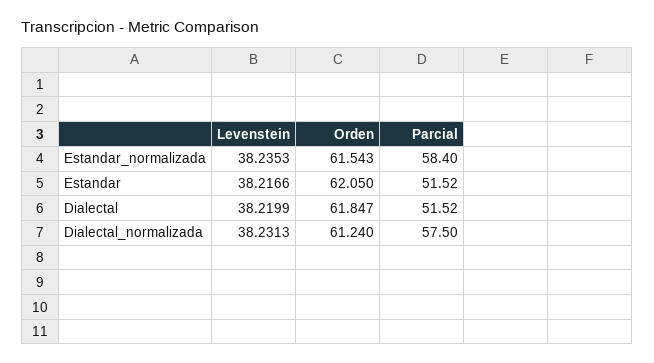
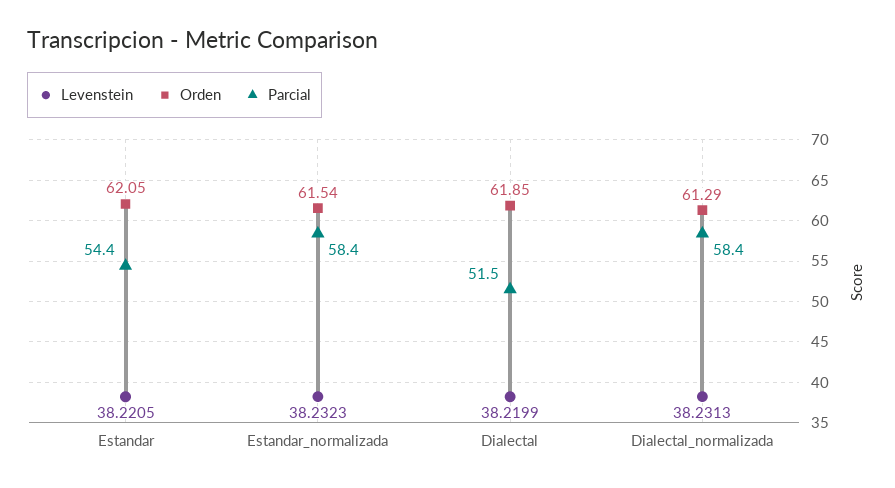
  {
    "Levenstein": {
-     "Estandar_normalizada": 38.2353,
+     "Estandar_normalizada": 38.2323,
-     "Estandar": 38.2166,
+     "Estandar": 38.2205,
      "Dialectal": 38.2199,
      "Dialectal_normalizada": 38.2313
    },
    "Orden": {
      "Estandar_normalizada": 61.543,
      "Estandar": 62.05,
      "Dialectal": 61.847,
-     "Dialectal_normalizada": 61.24
+     "Dialectal_normalizada": 61.29
    },
    "Parcial": {
      "Estandar_normalizada": 58.4,
-     "Estandar": 51.52,
+     "Estandar": 54.4,
      "Dialectal": 51.52,
-     "Dialectal_normalizada": 57.5
+     "Dialectal_normalizada": 58.4
    }
  }

